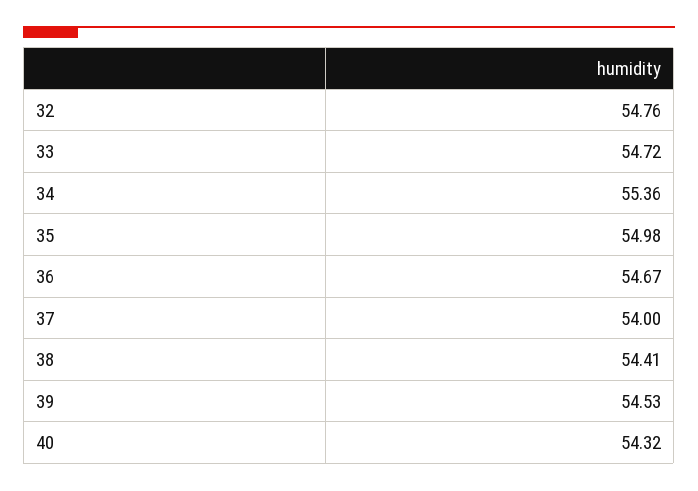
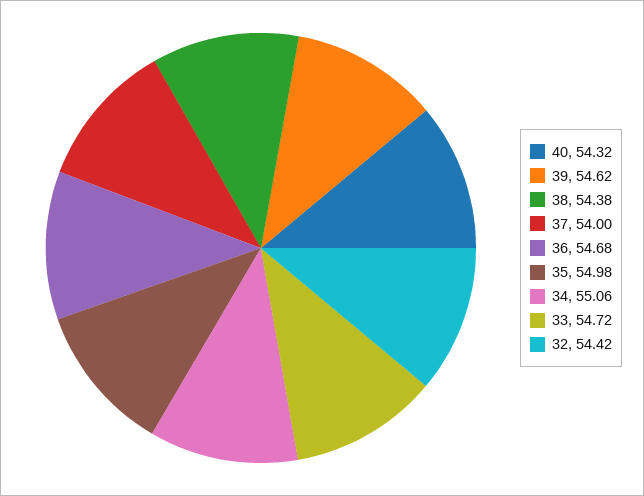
  {
-   "32": 54.76,
+   "32": 54.42,
    "33": 54.72,
-   "34": 55.36,
+   "34": 55.06,
    "35": 54.98,
-   "36": 54.67,
+   "36": 54.68,
    "37": 54,
-   "38": 54.41,
+   "38": 54.38,
-   "39": 54.53,
+   "39": 54.62,
    "40": 54.32
  }

